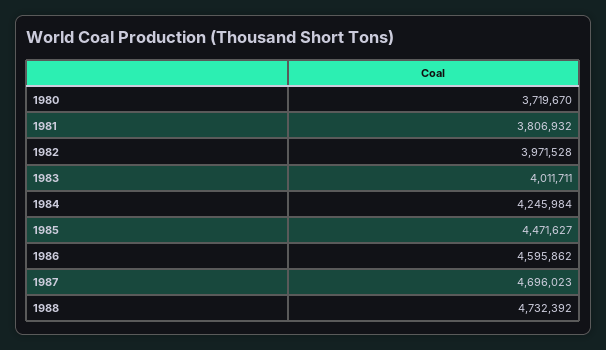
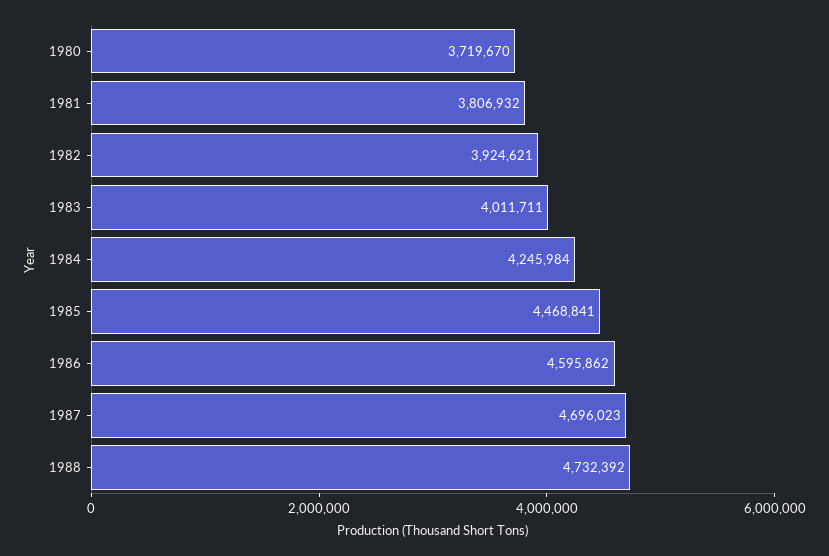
  {
    "1980": 3719670,
    "1981": 3806932,
-   "1982": 3971528,
+   "1982": 3924621,
    "1983": 4011711,
    "1984": 4245984,
-   "1985": 4471627,
+   "1985": 4468841,
    "1986": 4595862,
    "1987": 4696023,
    "1988": 4732392
  }

